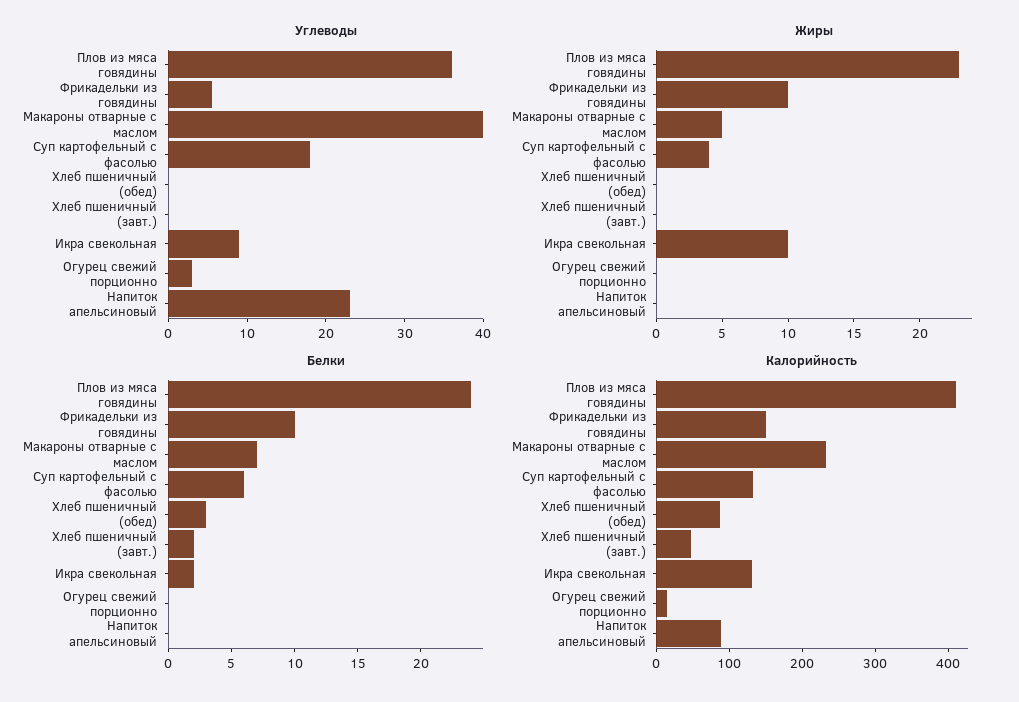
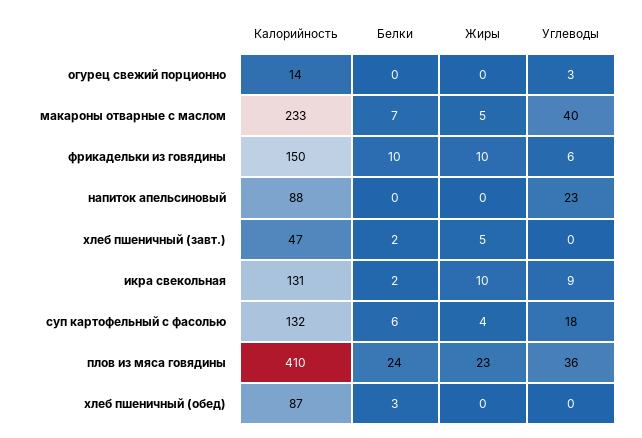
  {
    "Углеводы": {
      "Плов из мяса говядины": 36,
      "Фрикадельки из говядины": 6,
      "Макароны отварные с маслом": 40,
      "Суп картофельный с фасолью": 18,
      "Хлеб пшеничный (обед)": 0,
      "Хлеб пшеничный (завт.)": 0,
      "Икра свекольная": 9,
      "Огурец свежий порционно": 3,
      "Напиток апельсиновый": 23
    },
    "Жиры": {
      "Плов из мяса говядины": 23,
      "Фрикадельки из говядины": 10,
      "Макароны отварные с маслом": 5,
      "Суп картофельный с фасолью": 4,
      "Хлеб пшеничный (обед)": 0,
-     "Хлеб пшеничный (завт.)": 0,
+     "Хлеб пшеничный (завт.)": 5,
      "Икра свекольная": 10,
      "Огурец свежий порционно": 0,
      "Напиток апельсиновый": 0
    },
    "Белки": {
      "Плов из мяса говядины": 24,
      "Фрикадельки из говядины": 10,
      "Макароны отварные с маслом": 7,
      "Суп картофельный с фасолью": 6,
      "Хлеб пшеничный (обед)": 3,
      "Хлеб пшеничный (завт.)": 2,
      "Икра свекольная": 2,
      "Огурец свежий порционно": 0,
      "Напиток апельсиновый": 0
    },
    "Калорийность": {
      "Плов из мяса говядины": 410,
      "Фрикадельки из говядины": 150,
      "Макароны отварные с маслом": 233,
      "Суп картофельный с фасолью": 132,
      "Хлеб пшеничный (обед)": 87,
      "Хлеб пшеничный (завт.)": 47,
      "Икра свекольная": 131,
      "Огурец свежий порционно": 14,
      "Напиток апельсиновый": 88
    }
  }

